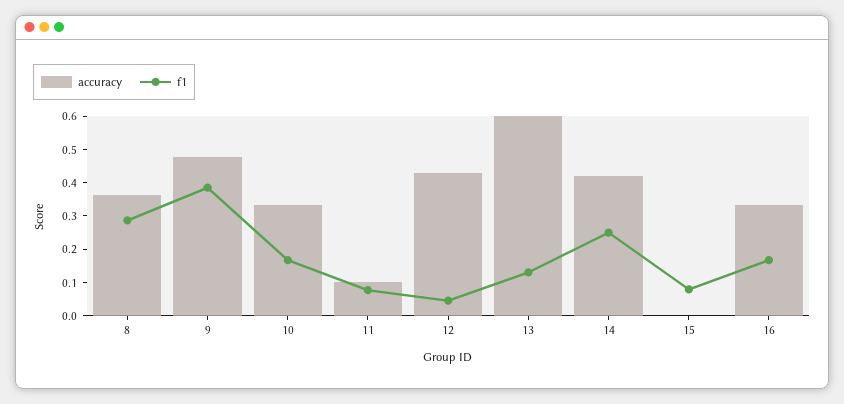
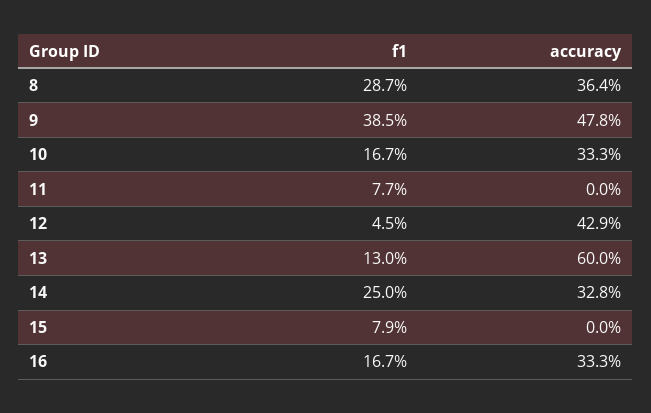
  {
    "accuracy": {
      "8": 0.364,
      "9": 0.478,
      "10": 0.333,
-     "11": 0.1,
+     "11": 0,
      "12": 0.429,
      "13": 0.6,
-     "14": 0.425,
+     "14": 0.328,
      "15": 0,
      "16": 0.333
    },
    "f1": {
      "8": 0.287,
      "9": 0.385,
      "10": 0.167,
      "11": 0.077,
      "12": 0.045,
      "13": 0.13,
      "14": 0.25,
      "15": 0.079,
      "16": 0.167
    }
  }

